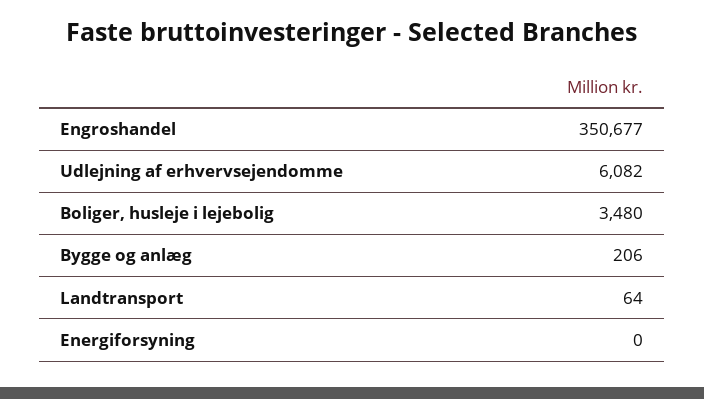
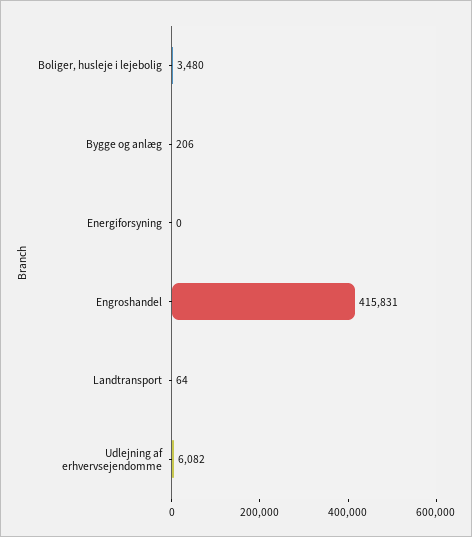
  {
-   "Engroshandel": 350677,
+   "Engroshandel": 415831,
    "Udlejning af erhvervsejendomme": 6082,
    "Boliger, husleje i lejebolig": 3480,
    "Bygge og anlæg": 206,
    "Landtransport": 64,
    "Energiforsyning": 0
  }

